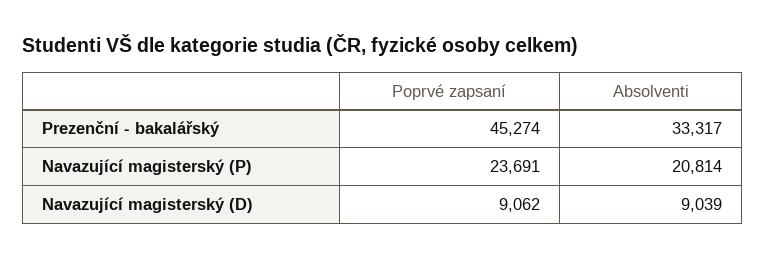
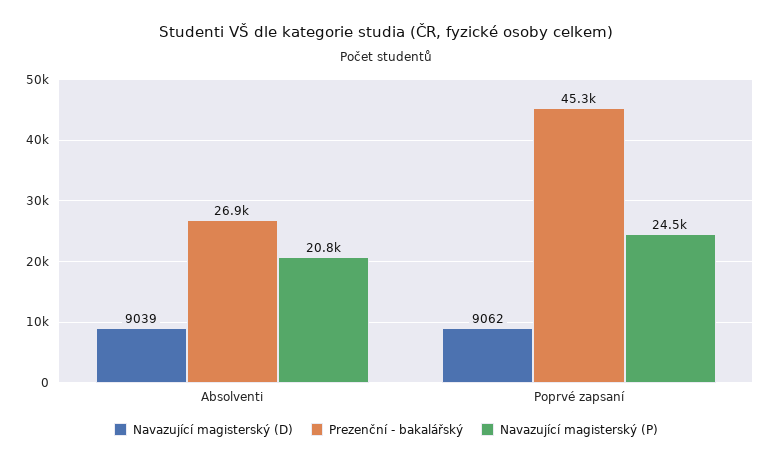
  {
    "Prezenční - bakalářský": {
      "Poprvé zapsaní": 45274,
-     "Absolventi": 33317
+     "Absolventi": 26900
    },
    "Navazující magisterský (P)": {
-     "Poprvé zapsaní": 23691,
+     "Poprvé zapsaní": 24500,
      "Absolventi": 20814
    },
    "Navazující magisterský (D)": {
      "Poprvé zapsaní": 9062,
      "Absolventi": 9039
    }
  }

